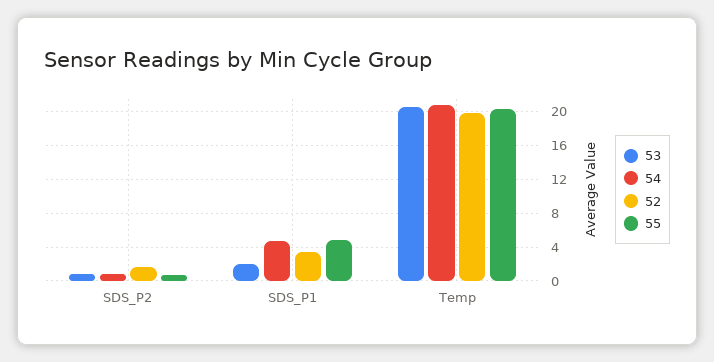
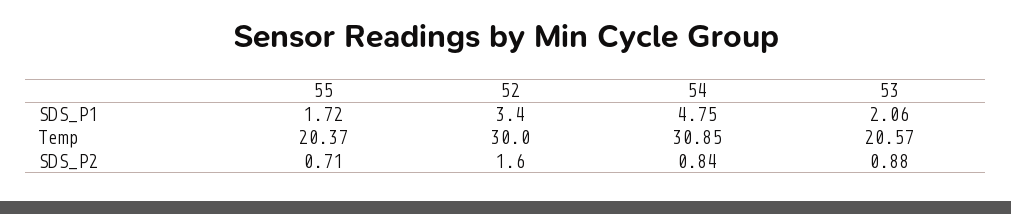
  {
    "53": {
      "SDS_P2": 0.88,
      "SDS_P1": 2.06,
      "Temp": 20.57
    },
    "54": {
      "SDS_P2": 0.84,
      "SDS_P1": 4.75,
-     "Temp": 21
+     "Temp": 30.85
    },
    "52": {
      "SDS_P2": 1.6,
      "SDS_P1": 3.4,
-     "Temp": 20
+     "Temp": 30
    },
    "55": {
      "SDS_P2": 0.71,
-     "SDS_P1": 5,
+     "SDS_P1": 1.72,
      "Temp": 20.37
    }
  }

